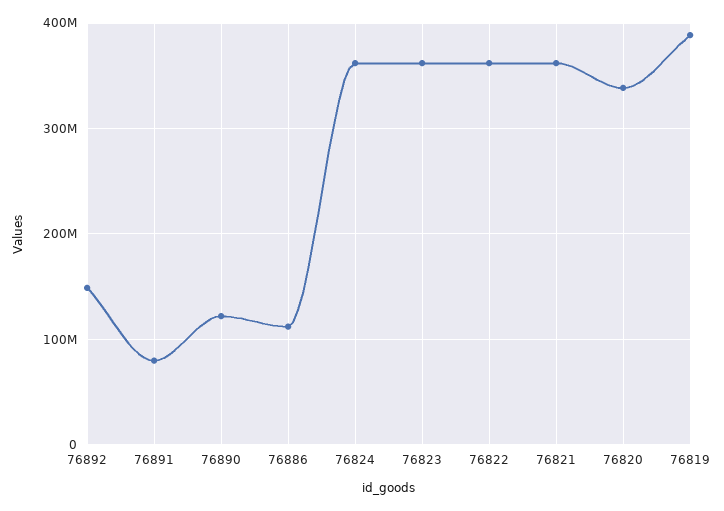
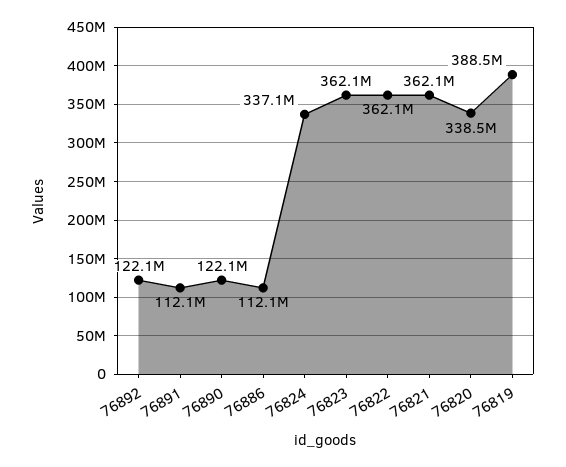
  {
-   "76892": 150000000,
+   "76892": 122100000,
-   "76891": 80000000,
+   "76891": 112100000,
    "76890": 122100000,
    "76886": 112100000,
-   "76824": 360000000,
+   "76824": 337100000,
    "76823": 362100000,
    "76822": 362100000,
    "76821": 362100000,
    "76820": 338500000,
    "76819": 388500000
  }

